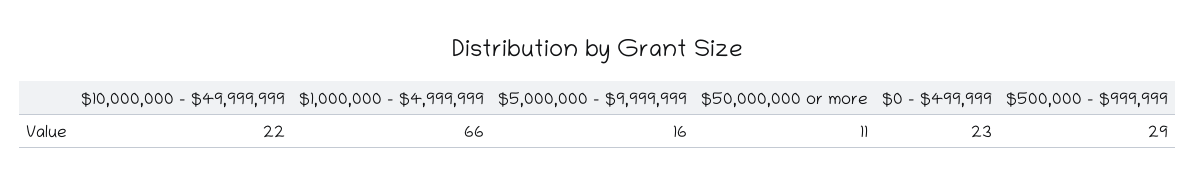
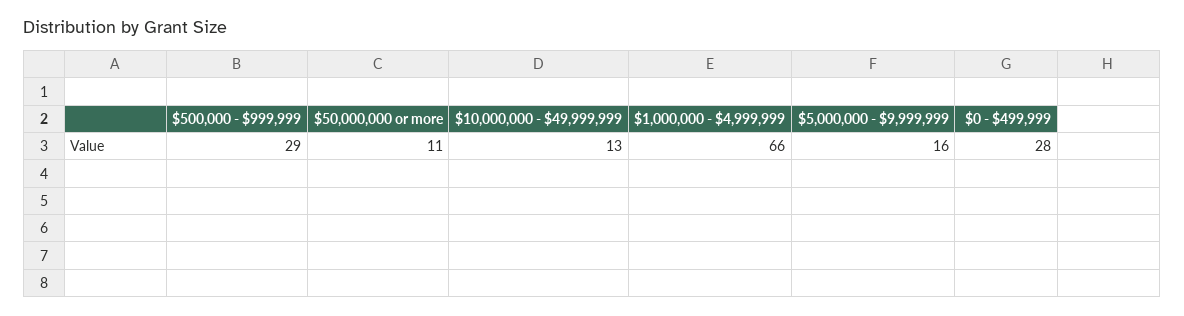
  {
-   "$10,000,000 - $49,999,999": 22,
+   "$10,000,000 - $49,999,999": 13,
    "$1,000,000 - $4,999,999": 66,
    "$5,000,000 - $9,999,999": 16,
    "$50,000,000 or more": 11,
-   "$0 - $499,999": 23,
+   "$0 - $499,999": 28,
    "$500,000 - $999,999": 29
  }

